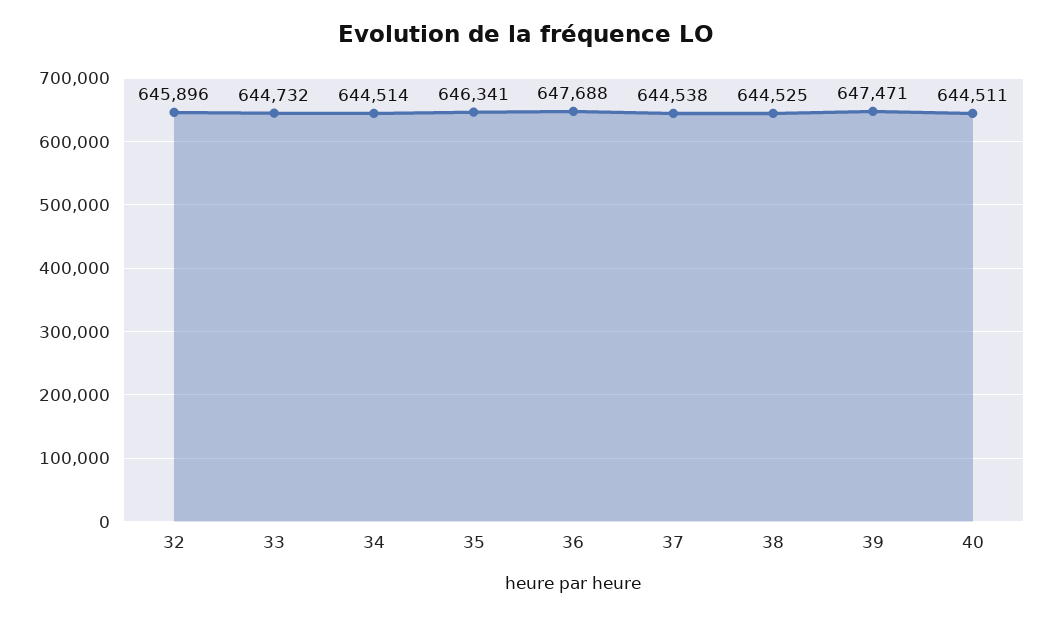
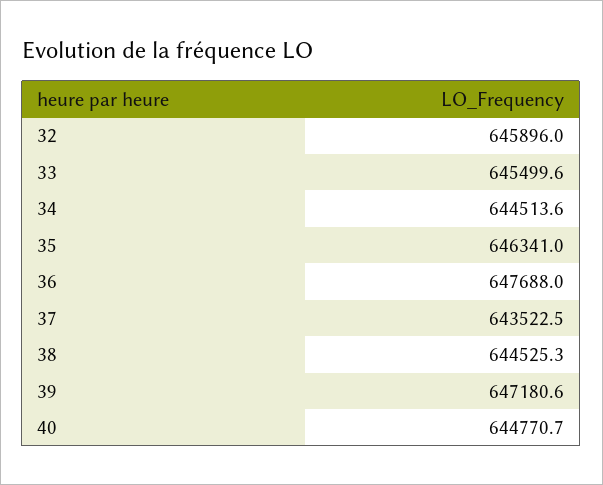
  {
    "32": 645896,
-   "33": 644732,
+   "33": 645499.6,
    "34": 644513.6,
    "35": 646341,
    "36": 647688,
-   "37": 644538,
+   "37": 643522.5,
    "38": 644525.3,
-   "39": 647471,
+   "39": 647180.6,
-   "40": 644511
+   "40": 644770.7
  }

